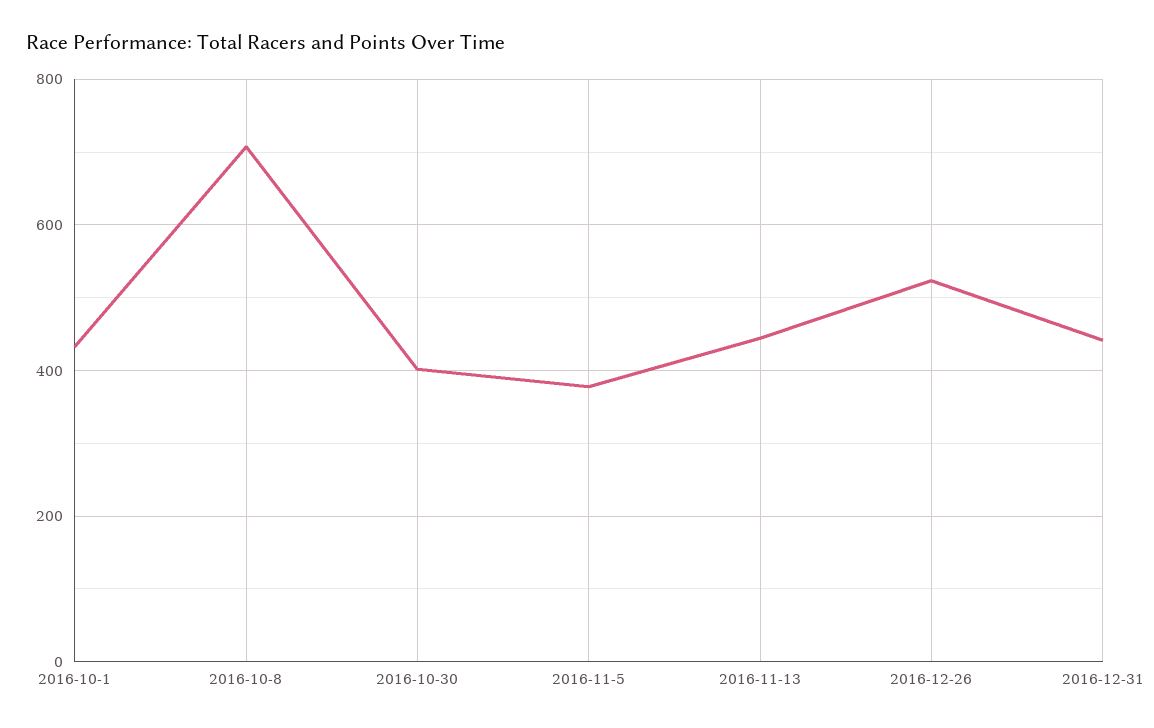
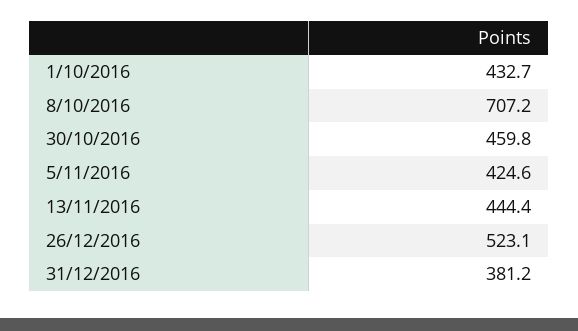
  {
    "2016-10-1": 432.7,
    "2016-10-8": 707.2,
-   "2016-10-30": 400,
+   "2016-10-30": 459.8,
-   "2016-11-5": 380,
+   "2016-11-5": 424.6,
    "2016-11-13": 444.4,
    "2016-12-26": 523.1,
-   "2016-12-31": 440
+   "2016-12-31": 381.2
  }

